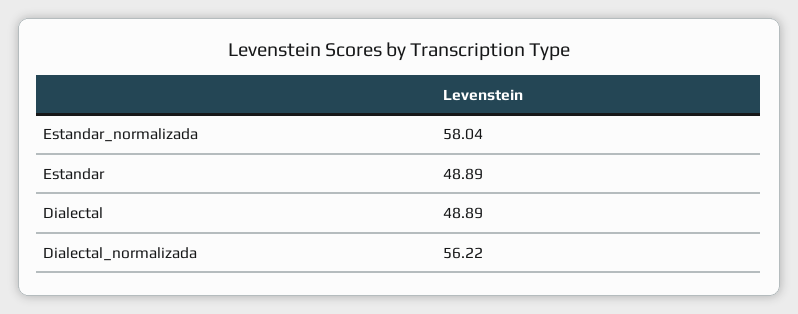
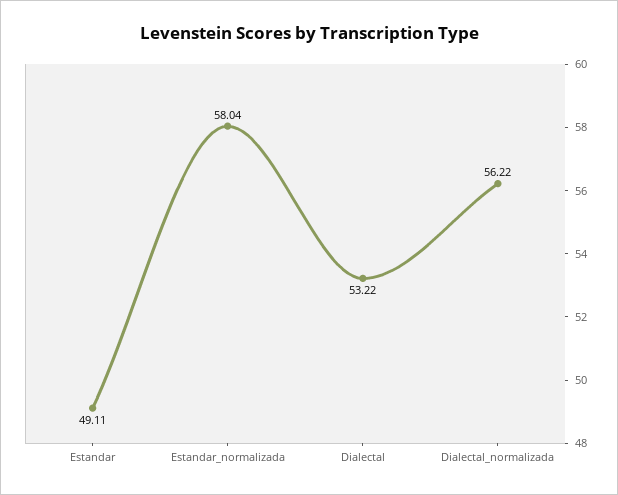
  {
    "Estandar_normalizada": 58.04,
-   "Estandar": 48.89,
+   "Estandar": 49.11,
-   "Dialectal": 48.89,
+   "Dialectal": 53.22,
    "Dialectal_normalizada": 56.22
  }

